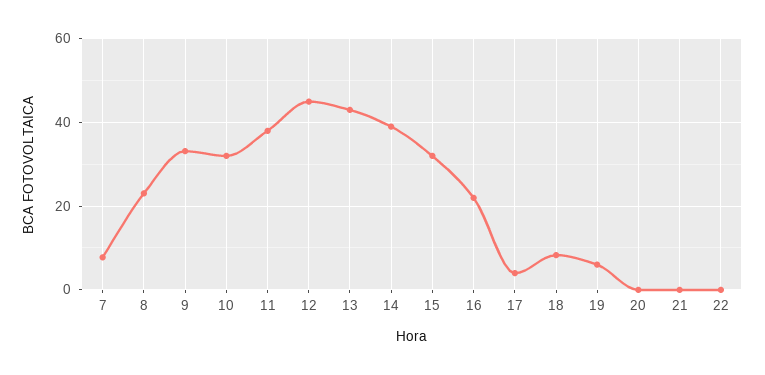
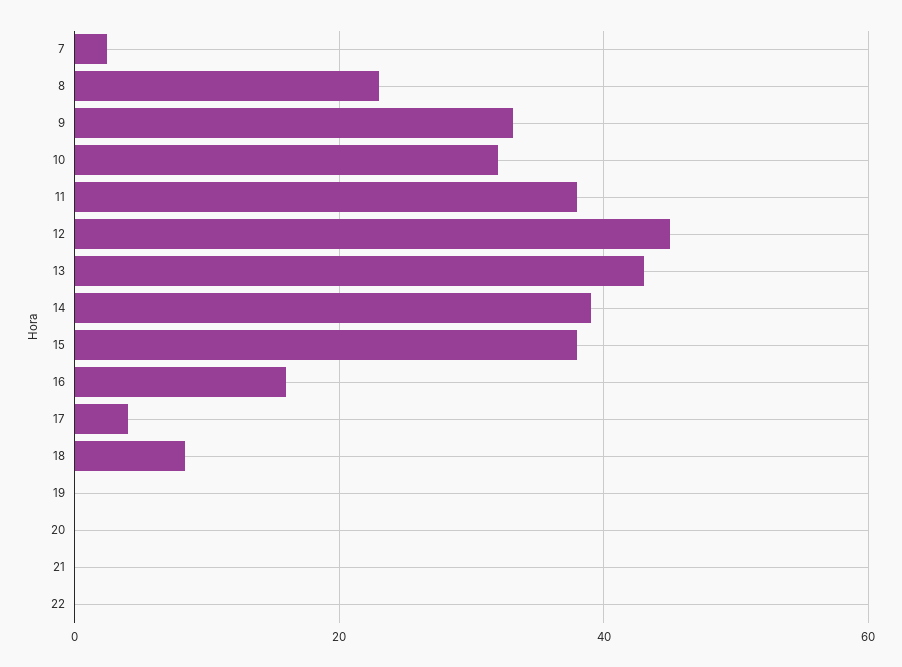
  {
-   "7": 8,
+   "7": 2,
    "8": 24,
    "9": 34,
    "10": 32,
    "11": 38,
    "12": 46,
    "13": 44,
    "14": 40,
-   "15": 32,
+   "15": 38,
-   "16": 22,
+   "16": 16,
    "17": 4,
    "18": 8,
-   "19": 6,
+   "19": 0,
    "20": 0,
    "21": 0,
    "22": 0
  }

